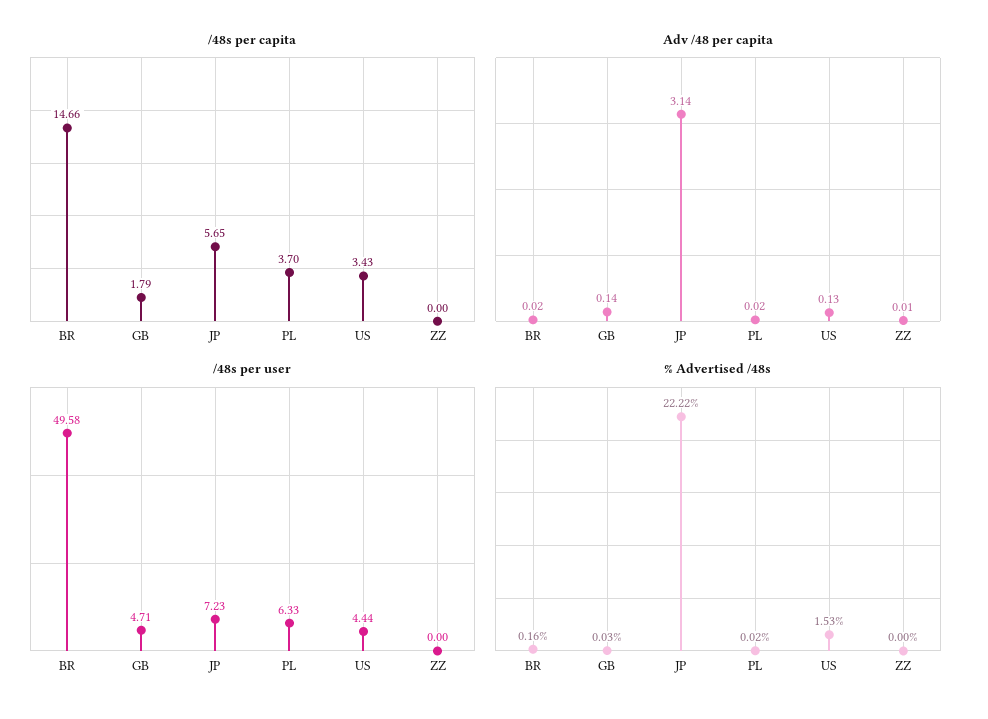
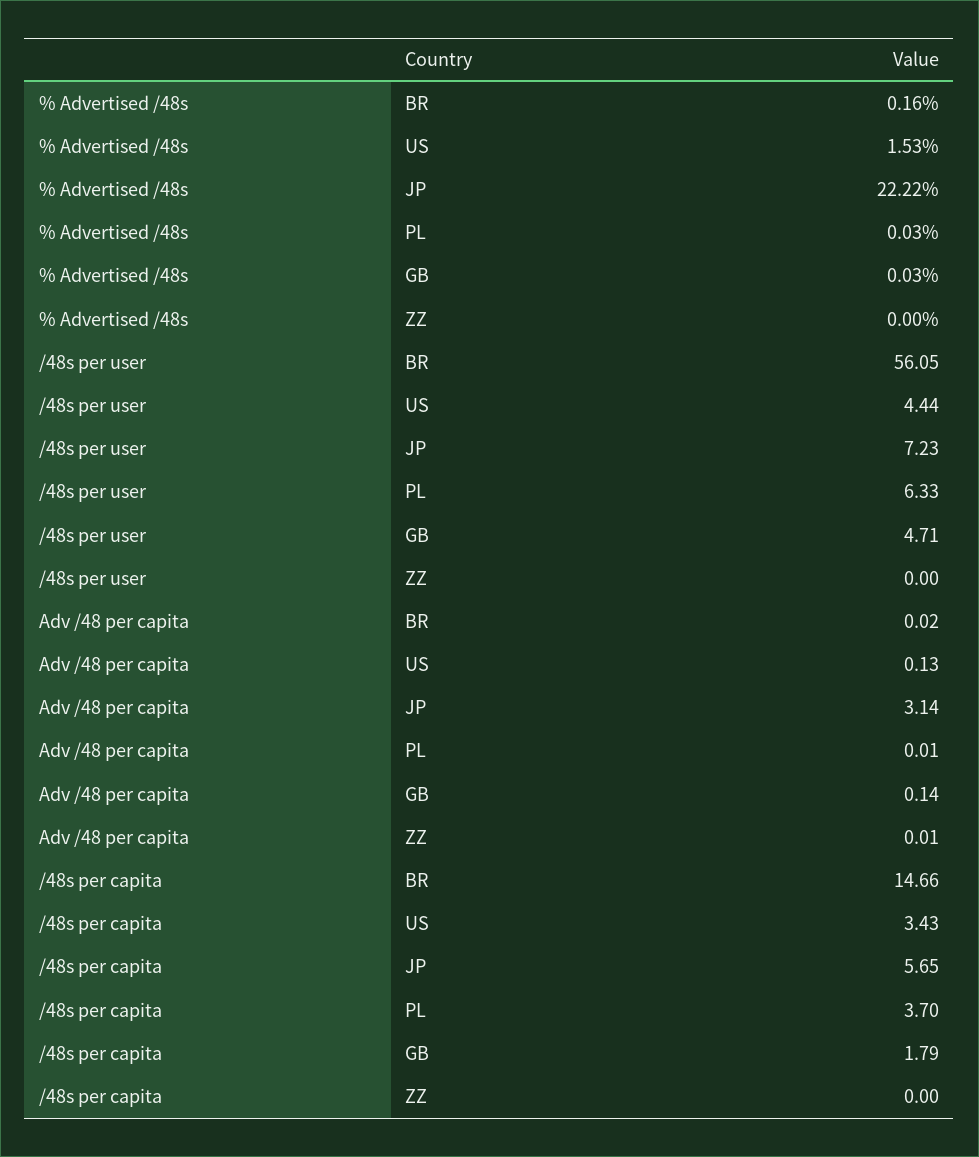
  {
    "/48s per capita": {
      "BR": 14.66,
      "GB": 1.79,
      "JP": 5.65,
      "PL": 3.7,
      "US": 3.43,
      "ZZ": 0
    },
    "Adv /48 per capita": {
      "BR": 0.02,
      "GB": 0.14,
      "JP": 3.14,
-     "PL": 0.02,
+     "PL": 0.01,
      "US": 0.13,
      "ZZ": 0.01
    },
    "/48s per user": {
-     "BR": 49.58,
+     "BR": 56.05,
      "GB": 4.71,
      "JP": 7.23,
      "PL": 6.33,
      "US": 4.44,
      "ZZ": 0
    },
    "% Advertised /48s": {
      "BR": 0.16,
      "GB": 0.03,
      "JP": 22.22,
-     "PL": 0.02,
+     "PL": 0.03,
      "US": 1.53,
      "ZZ": 0
    }
  }

